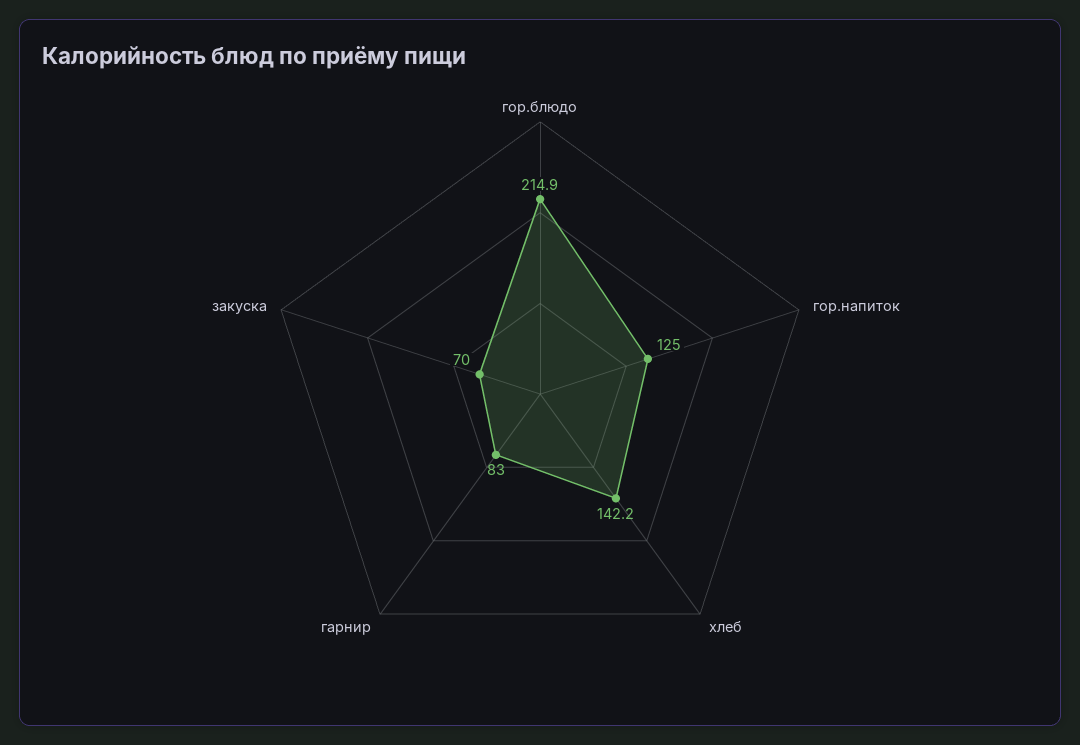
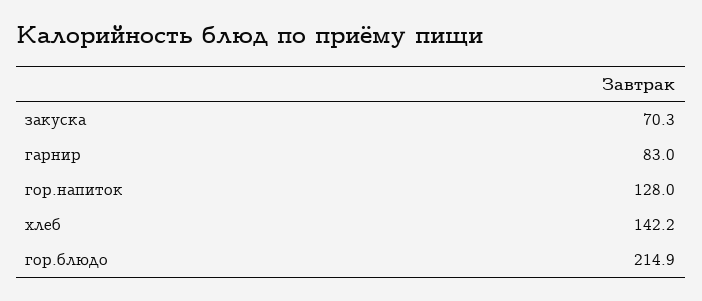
  {
    "гор.блюдо": 214.9,
-   "гор.напиток": 125,
+   "гор.напиток": 128,
    "хлеб": 142.2,
    "гарнир": 83,
-   "закуска": 70
+   "закуска": 70.3
  }

